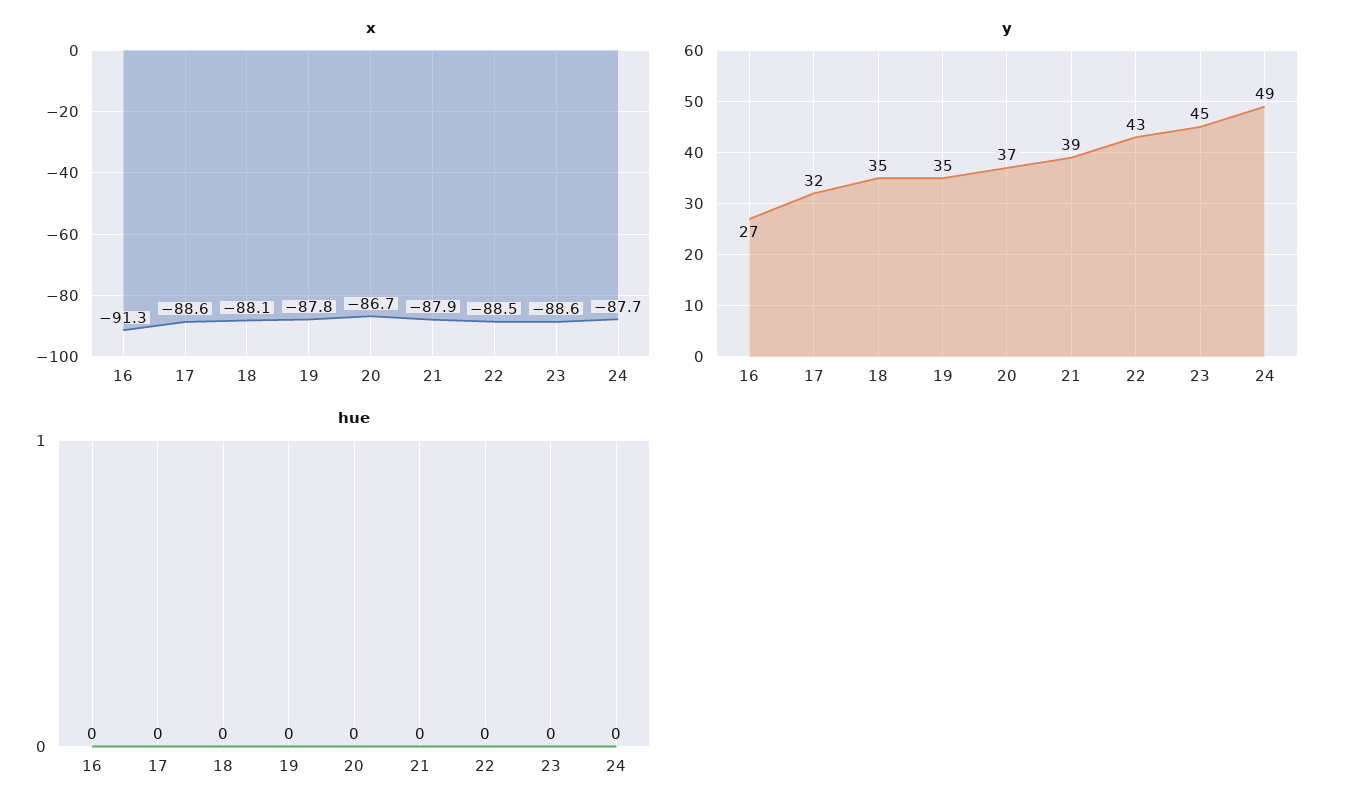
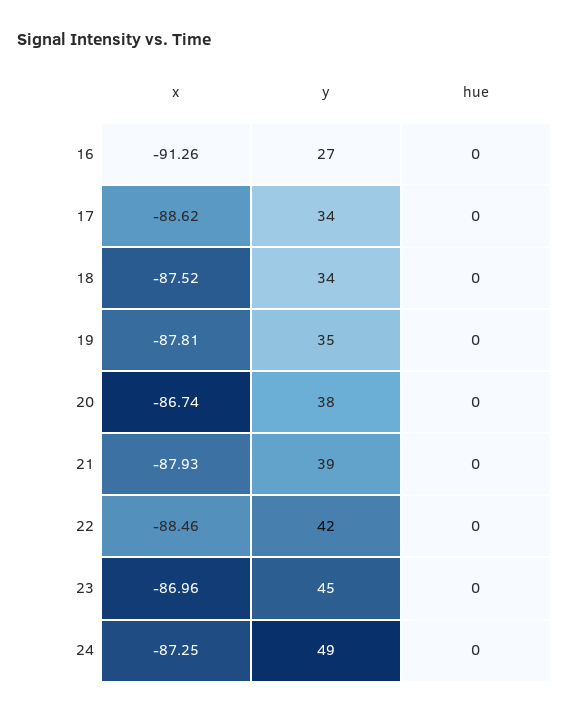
  {
    "x": {
      "16": -91.26,
      "17": -88.62,
-     "18": -88.1,
+     "18": -87.52,
      "19": -87.81,
      "20": -86.74,
      "21": -87.93,
      "22": -88.46,
-     "23": -88.6,
+     "23": -86.96,
-     "24": -87.7
+     "24": -87.25
    },
    "y": {
      "16": 27,
-     "17": 32,
+     "17": 34,
-     "18": 35,
+     "18": 34,
      "19": 35,
-     "20": 37,
+     "20": 38,
      "21": 39,
-     "22": 43,
+     "22": 42,
      "23": 45,
      "24": 49
    },
    "hue": {
      "16": 0,
      "17": 0,
      "18": 0,
      "19": 0,
      "20": 0,
      "21": 0,
      "22": 0,
      "23": 0,
      "24": 0
    }
  }

